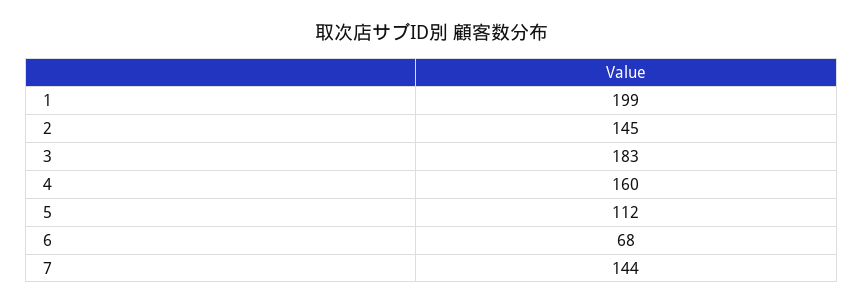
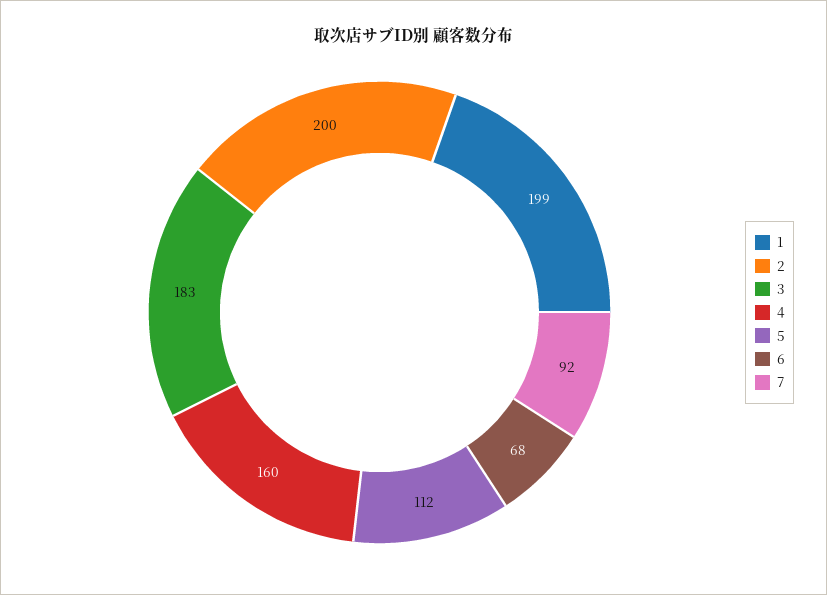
  {
    "1": 199,
-   "2": 145,
+   "2": 200,
    "3": 183,
    "4": 160,
    "5": 112,
    "6": 68,
-   "7": 144
+   "7": 92
  }

